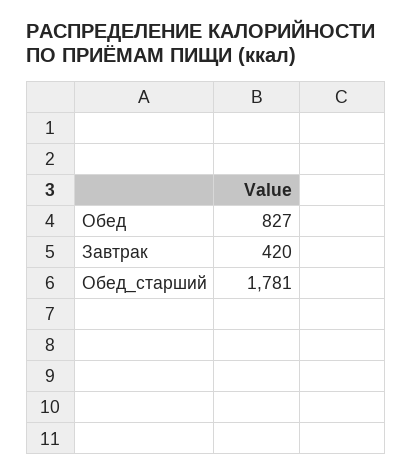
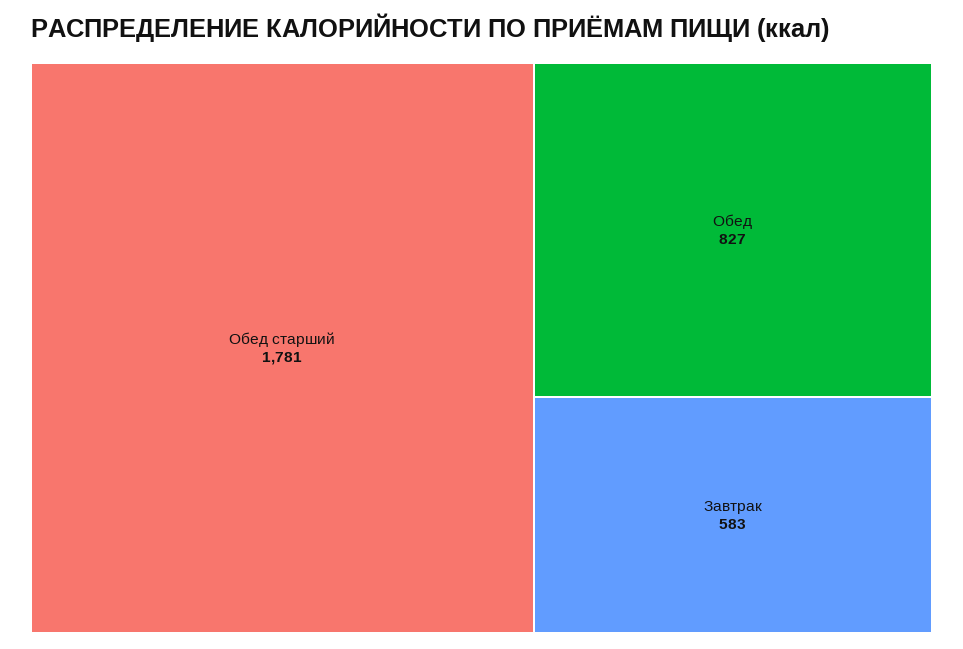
  {
    "Обед": 827,
-   "Завтрак": 420,
+   "Завтрак": 583,
    "Обед_старший": 1781
  }

